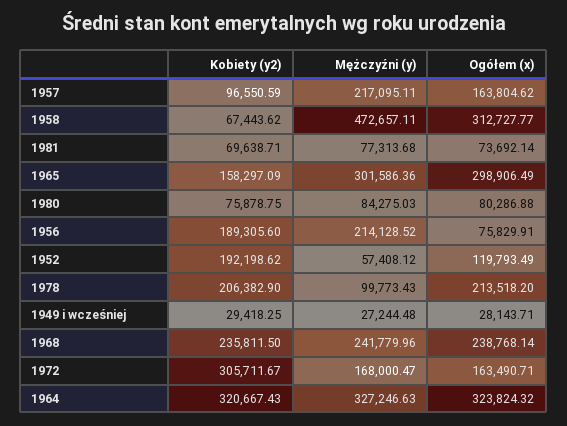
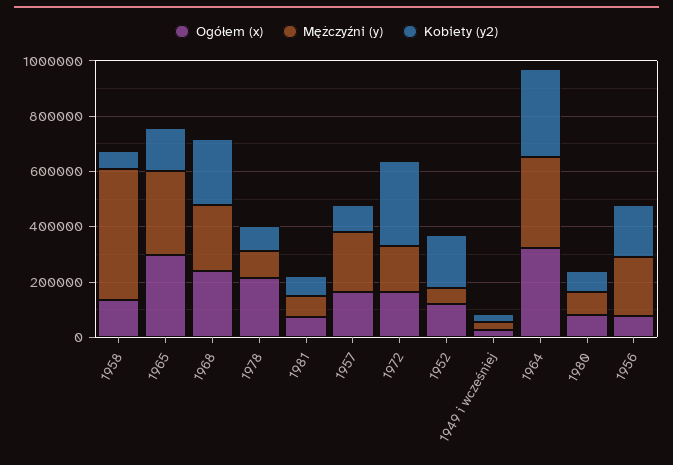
  {
    "Kobiety (y2)": {
      "1957": 96550.59,
      "1958": 67443.62,
      "1981": 69638.71,
      "1965": 158297.09,
      "1980": 75878.75,
      "1956": 189305.6,
      "1952": 192198.62,
-     "1978": 206382.9,
+     "1978": 100000,
      "1949 i wcześniej": 29418.25,
      "1968": 235811.5,
      "1972": 305711.67,
      "1964": 320667.43
    },
    "Mężczyźni (y)": {
      "1957": 217095.11,
      "1958": 472657.11,
      "1981": 77313.68,
      "1965": 301586.36,
      "1980": 84275.03,
      "1956": 214128.52,
      "1952": 57408.12,
      "1978": 99773.43,
      "1949 i wcześniej": 27244.48,
      "1968": 241779.96,
      "1972": 168000.47,
      "1964": 327246.63
    },
    "Ogółem (x)": {
      "1957": 163804.62,
-     "1958": 312727.77,
+     "1958": 150000,
      "1981": 73692.14,
      "1965": 298906.49,
      "1980": 80286.88,
      "1956": 75829.91,
      "1952": 119793.49,
      "1978": 213518.2,
      "1949 i wcześniej": 28143.71,
      "1968": 238768.14,
      "1972": 163490.71,
      "1964": 323824.32
    }
  }

